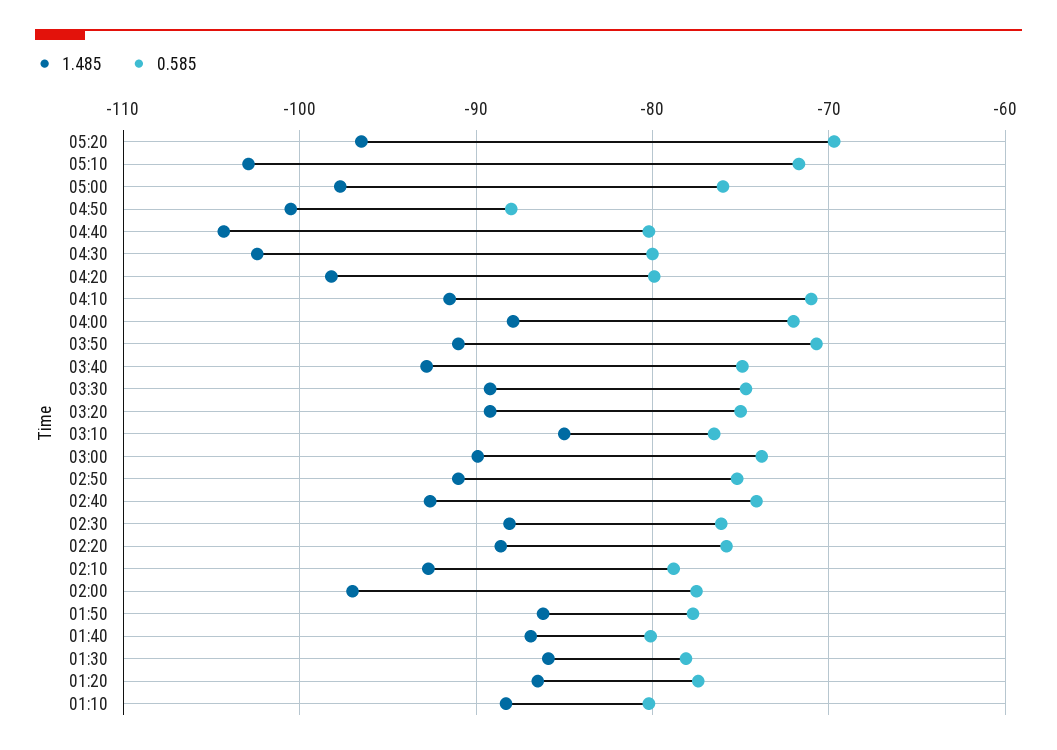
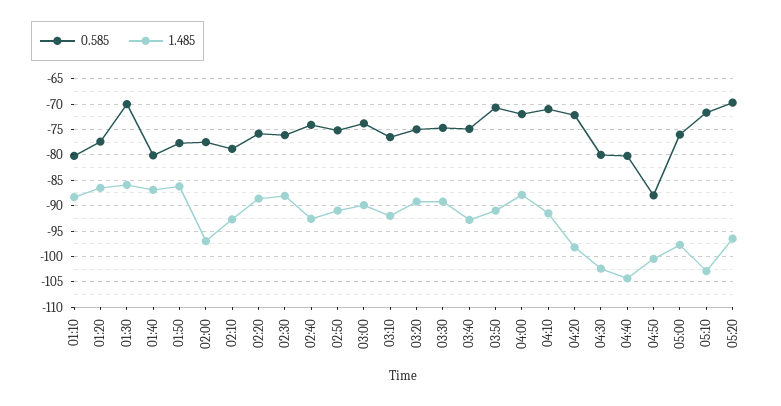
  {
    "1.485": {
      "05:20": -97,
      "05:10": -103,
      "05:00": -98,
      "04:50": -101,
      "04:40": -104,
      "04:30": -102,
      "04:20": -98,
      "04:10": -92,
      "04:00": -88,
      "03:50": -91,
      "03:40": -93,
      "03:30": -89,
      "03:20": -89,
-     "03:10": -85,
+     "03:10": -92.5,
      "03:00": -90,
      "02:50": -91,
      "02:40": -93,
      "02:30": -88,
      "02:20": -89,
      "02:10": -93,
      "02:00": -97,
      "01:50": -86,
      "01:40": -87,
      "01:30": -86,
      "01:20": -87,
      "01:10": -88
    },
    "0.585": {
      "05:20": -70,
      "05:10": -72,
      "05:00": -76,
      "04:50": -88,
      "04:40": -80,
      "04:30": -80,
-     "04:20": -80,
+     "04:20": -72.5,
      "04:10": -71,
      "04:00": -72,
      "03:50": -71,
      "03:40": -75,
      "03:30": -75,
      "03:20": -75,
      "03:10": -77,
      "03:00": -74,
      "02:50": -75,
      "02:40": -74,
      "02:30": -76,
      "02:20": -76,
      "02:10": -79,
      "02:00": -78,
      "01:50": -78,
      "01:40": -80,
-     "01:30": -78,
+     "01:30": -70,
      "01:20": -77,
      "01:10": -80
    }
  }

